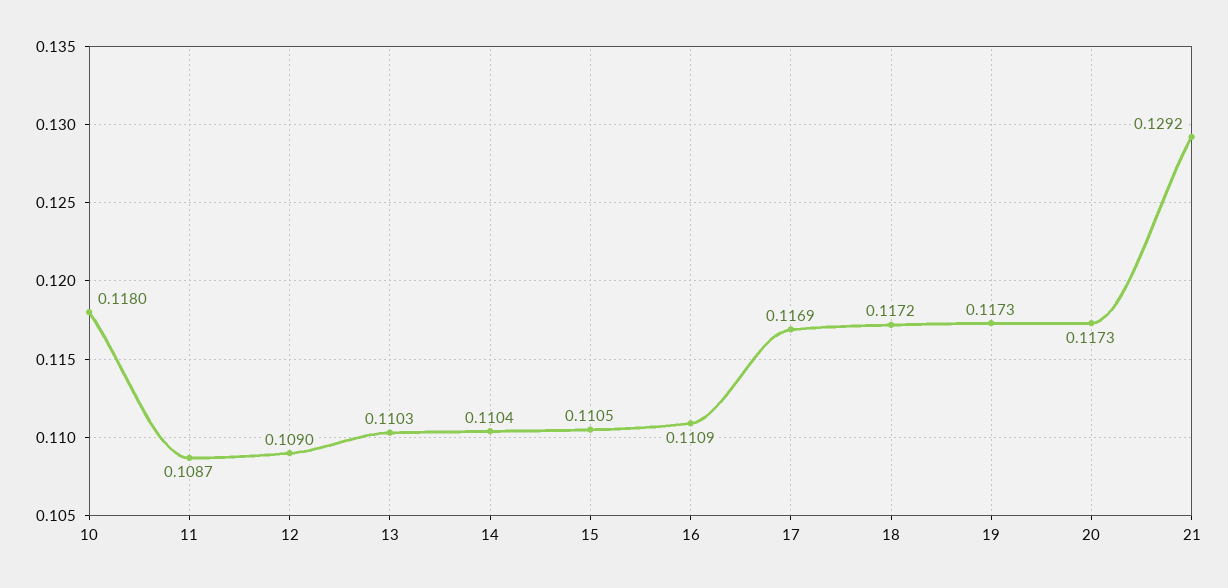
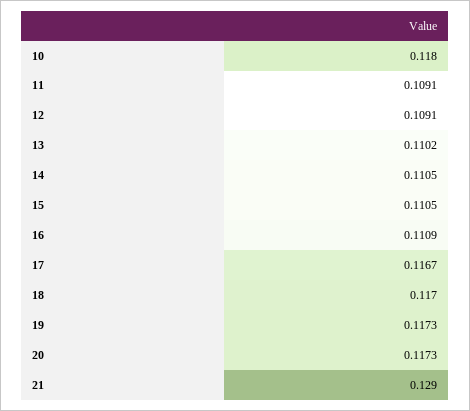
  {
    "10": 0.118,
-   "11": 0.1087,
+   "11": 0.1091,
-   "12": 0.109,
+   "12": 0.1091,
-   "13": 0.1103,
+   "13": 0.1102,
-   "14": 0.1104,
+   "14": 0.1105,
    "15": 0.1105,
    "16": 0.1109,
-   "17": 0.1169,
+   "17": 0.1167,
-   "18": 0.1172,
+   "18": 0.117,
    "19": 0.1173,
    "20": 0.1173,
-   "21": 0.1292
+   "21": 0.129
  }

